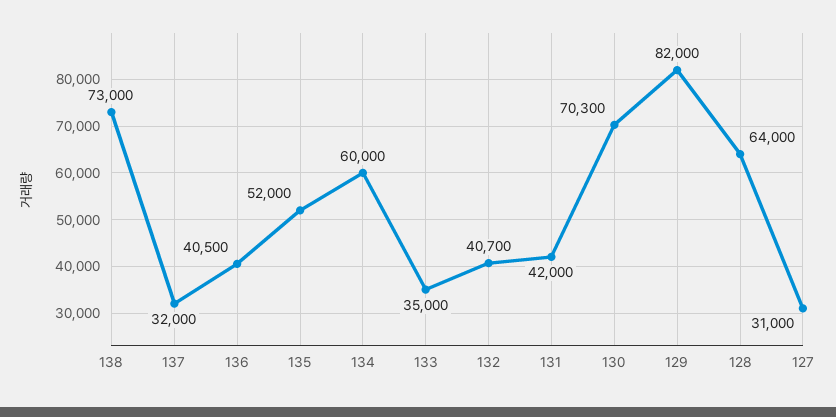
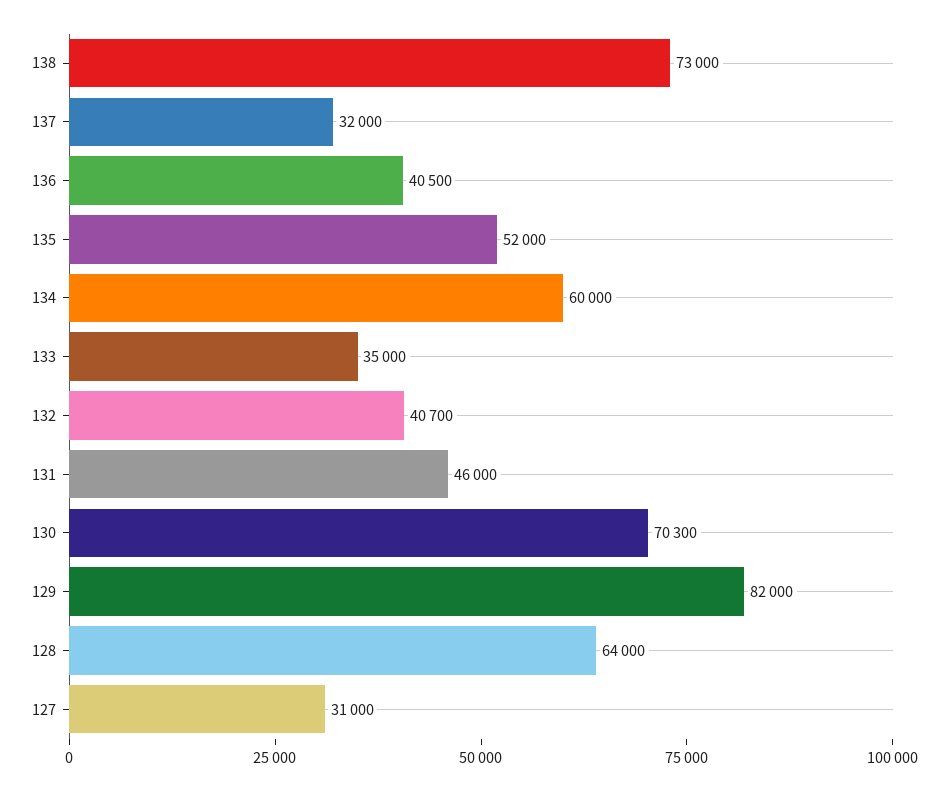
  {
    "138": 73000,
    "137": 32000,
    "136": 40500,
    "135": 52000,
    "134": 60000,
    "133": 35000,
    "132": 40700,
-   "131": 42000,
+   "131": 46000,
    "130": 70300,
    "129": 82000,
    "128": 64000,
    "127": 31000
  }

